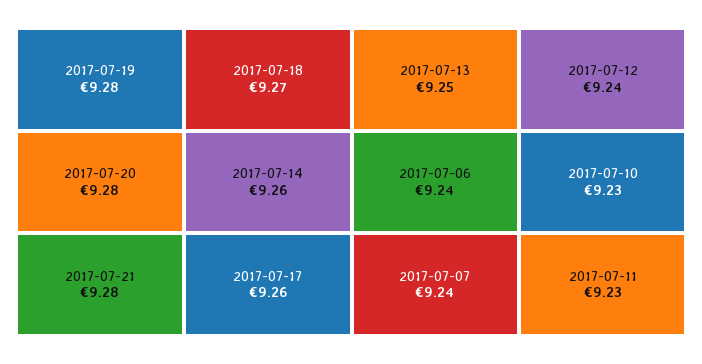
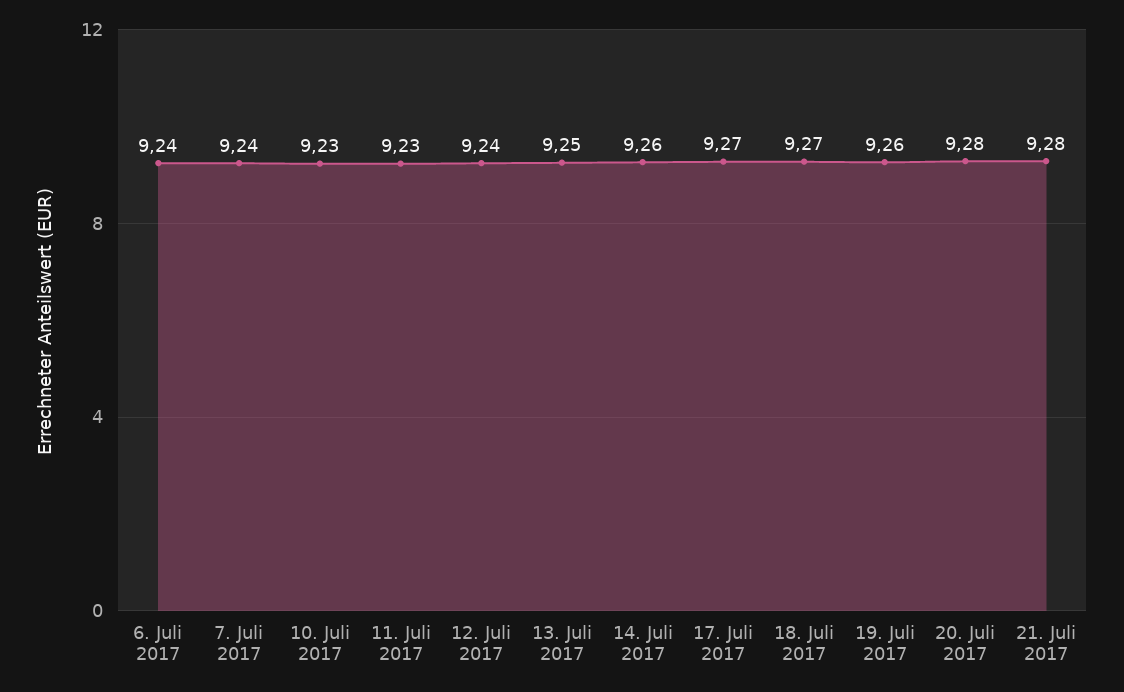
  {
-   "2017-07-19": 9.28,
+   "2017-07-19": 9.26,
    "2017-07-20": 9.28,
    "2017-07-21": 9.28,
    "2017-07-18": 9.27,
    "2017-07-14": 9.26,
-   "2017-07-17": 9.26,
+   "2017-07-17": 9.27,
    "2017-07-13": 9.25,
    "2017-07-06": 9.24,
    "2017-07-07": 9.24,
    "2017-07-12": 9.24,
    "2017-07-10": 9.23,
    "2017-07-11": 9.23
  }

